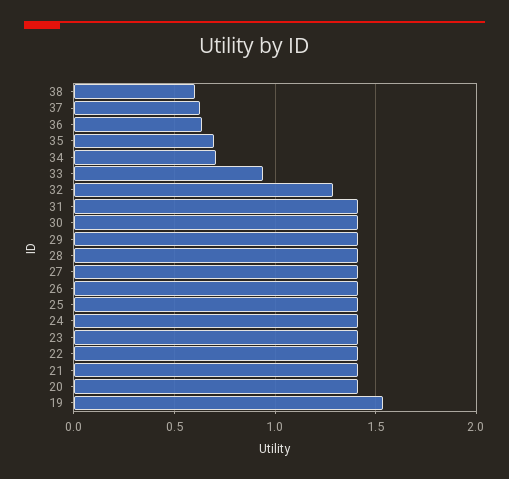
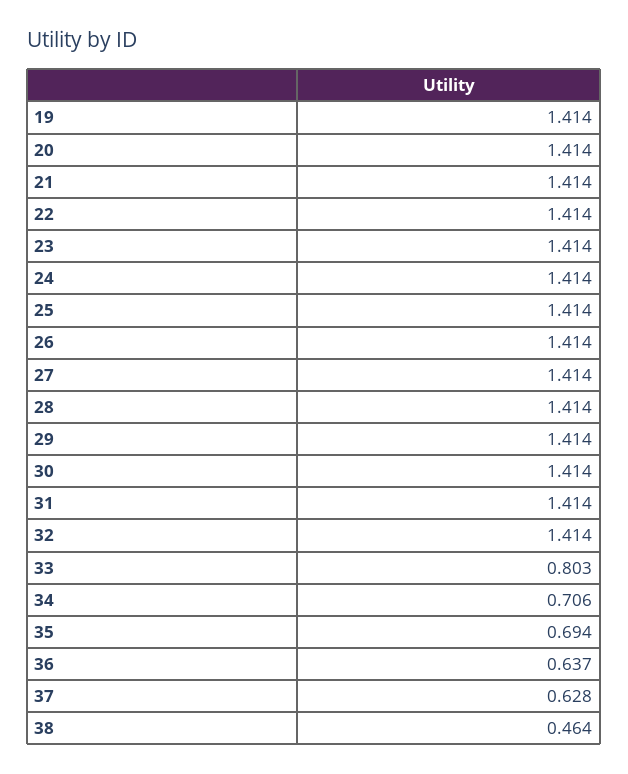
  {
-   "38": 0.6,
+   "38": 0.464,
    "37": 0.628,
    "36": 0.637,
    "35": 0.694,
    "34": 0.706,
-   "33": 0.95,
+   "33": 0.803,
-   "32": 1.3,
+   "32": 1.414,
    "31": 1.414,
    "30": 1.414,
    "29": 1.414,
    "28": 1.414,
    "27": 1.414,
    "26": 1.414,
    "25": 1.414,
    "24": 1.414,
    "23": 1.414,
    "22": 1.414,
    "21": 1.414,
    "20": 1.414,
-   "19": 1.55
+   "19": 1.414
  }

